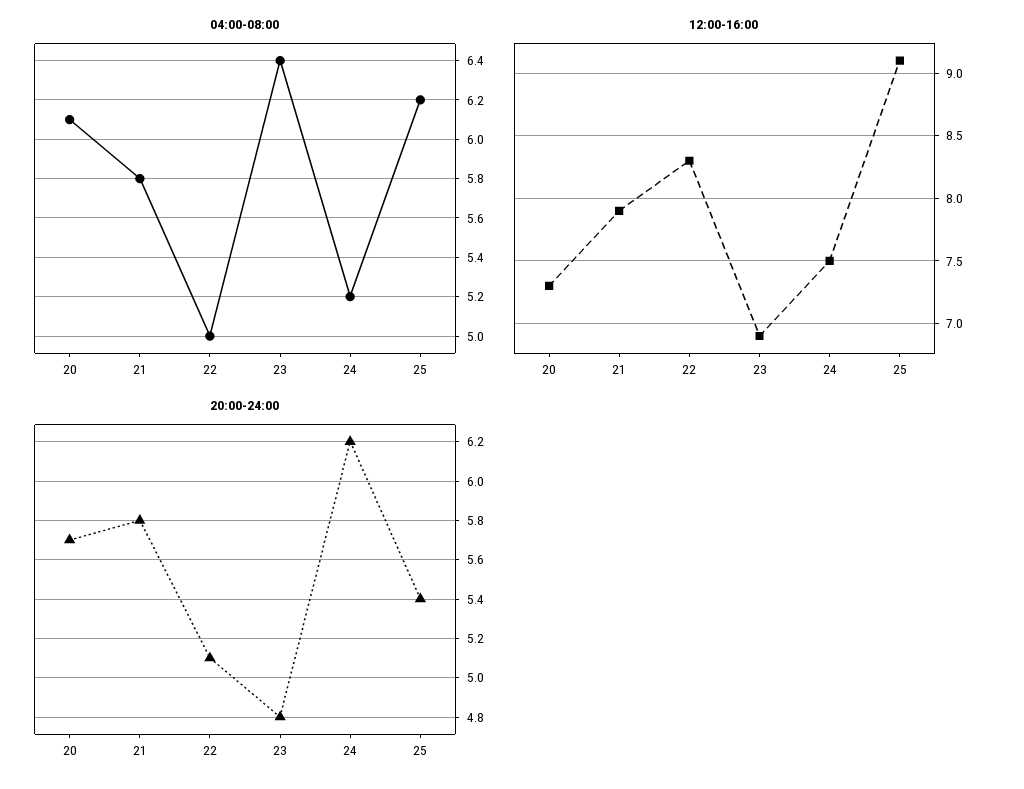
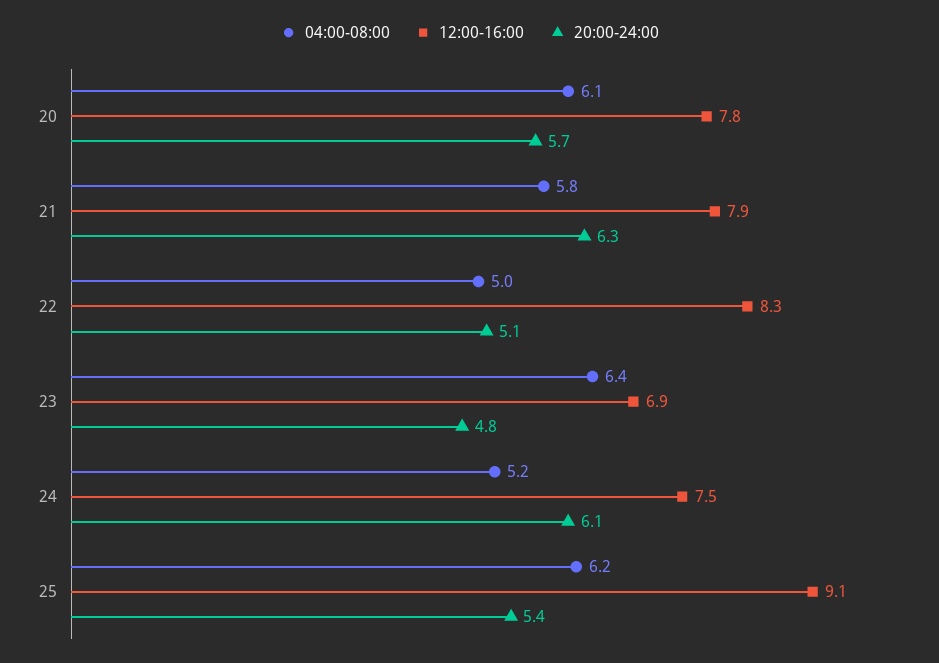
  {
    "04:00-08:00": {
      "20": 6.1,
      "21": 5.8,
      "22": 5,
      "23": 6.4,
      "24": 5.2,
      "25": 6.2
    },
    "12:00-16:00": {
-     "20": 7.3,
+     "20": 7.8,
      "21": 7.9,
      "22": 8.3,
      "23": 6.9,
      "24": 7.5,
      "25": 9.1
    },
    "20:00-24:00": {
      "20": 5.7,
-     "21": 5.8,
+     "21": 6.3,
      "22": 5.1,
      "23": 4.8,
-     "24": 6.2,
+     "24": 6.1,
      "25": 5.4
    }
  }

